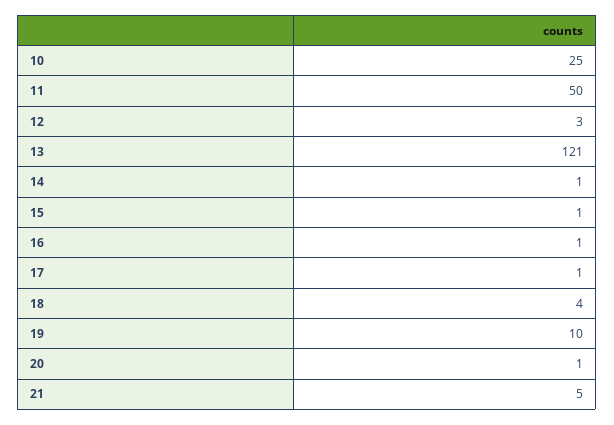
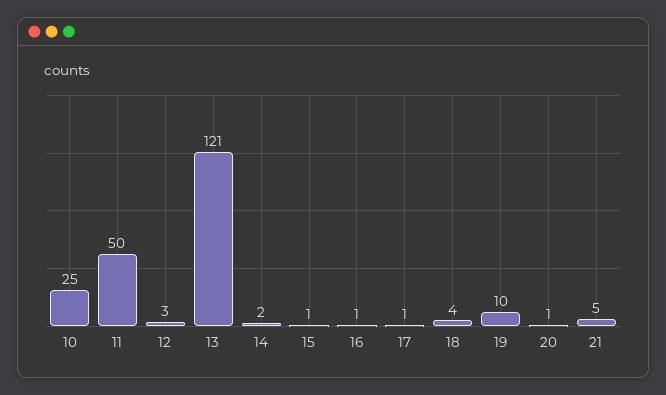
  {
    "10": 25,
    "11": 50,
    "12": 3,
    "13": 121,
-   "14": 1,
+   "14": 2,
    "15": 1,
    "16": 1,
    "17": 1,
    "18": 4,
    "19": 10,
    "20": 1,
    "21": 5
  }

